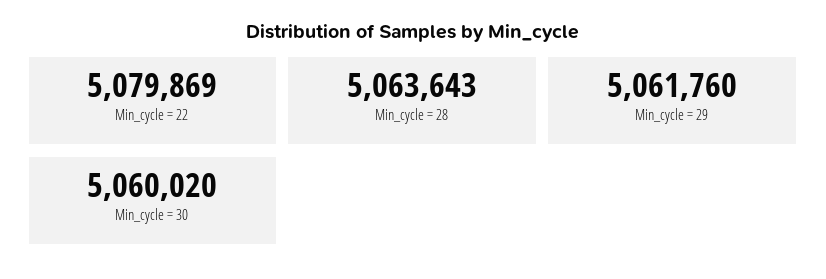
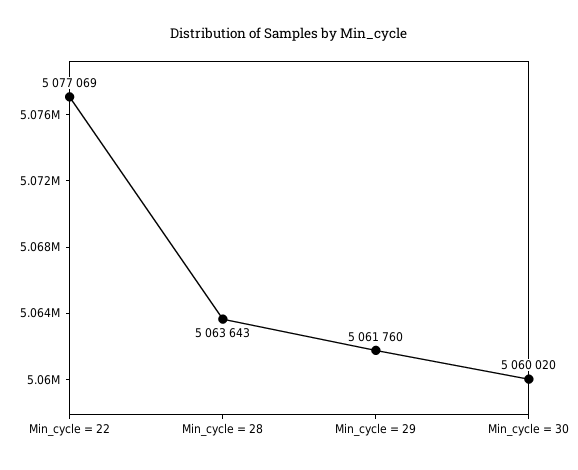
  {
-   "Min_cycle = 22": 5079869,
+   "Min_cycle = 22": 5077069,
    "Min_cycle = 28": 5063643,
    "Min_cycle = 29": 5061760,
    "Min_cycle = 30": 5060020
  }

